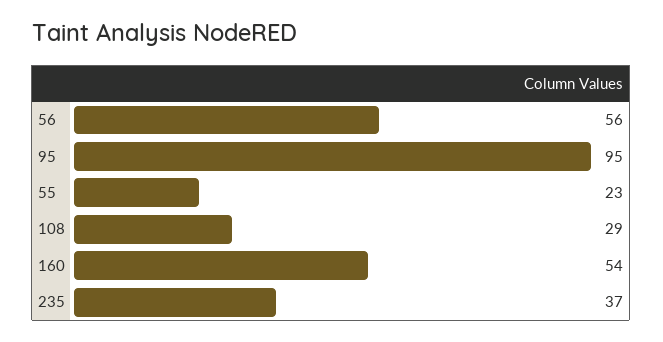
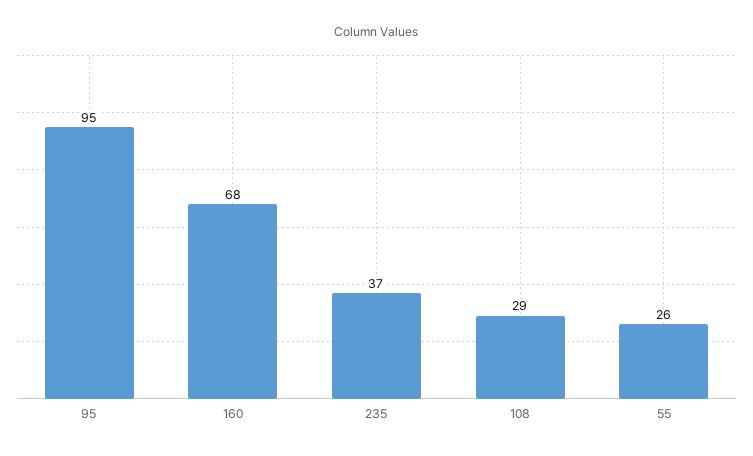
  {
-   "56": 56,
    "95": 95,
-   "55": 23,
+   "55": 26,
    "108": 29,
-   "160": 54,
+   "160": 68,
    "235": 37
  }

